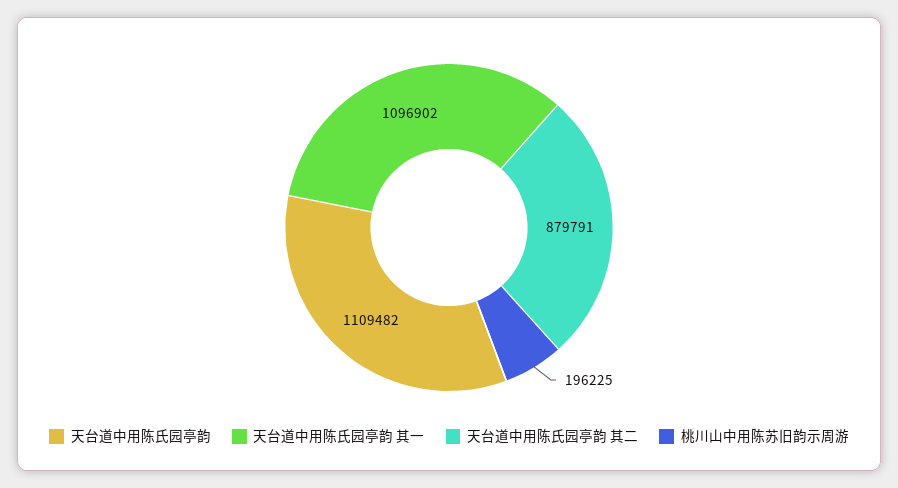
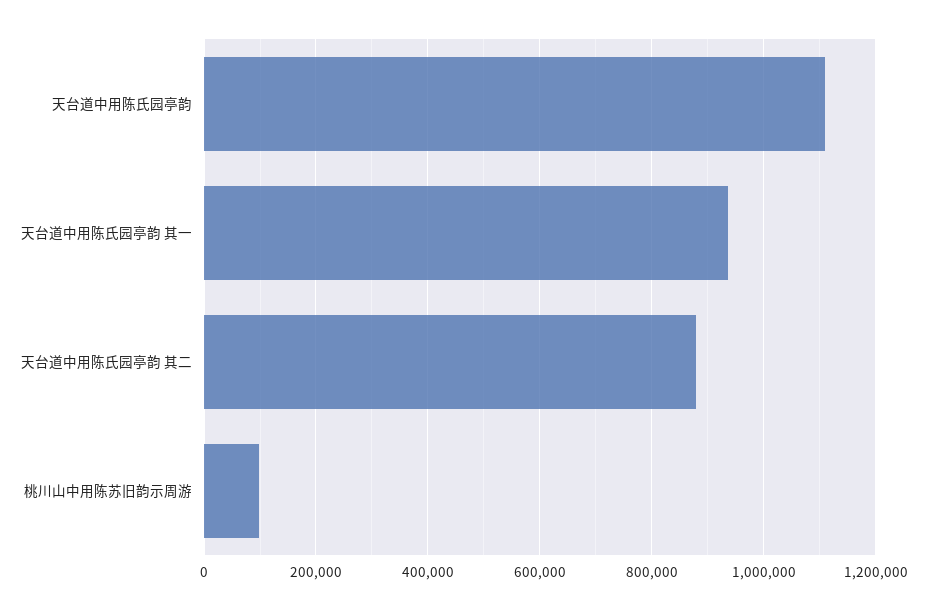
  {
    "天台道中用陈氏园亭韵": 1109482,
-   "天台道中用陈氏园亭韵 其一": 1096902,
+   "天台道中用陈氏园亭韵 其一": 940000,
    "天台道中用陈氏园亭韵 其二": 879791,
-   "桃川山中用陈苏旧韵示周游": 196225
+   "桃川山中用陈苏旧韵示周游": 100000
  }

